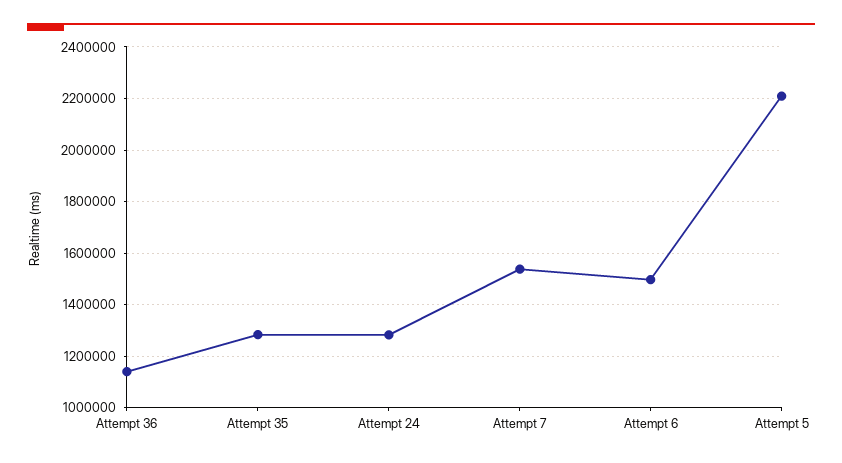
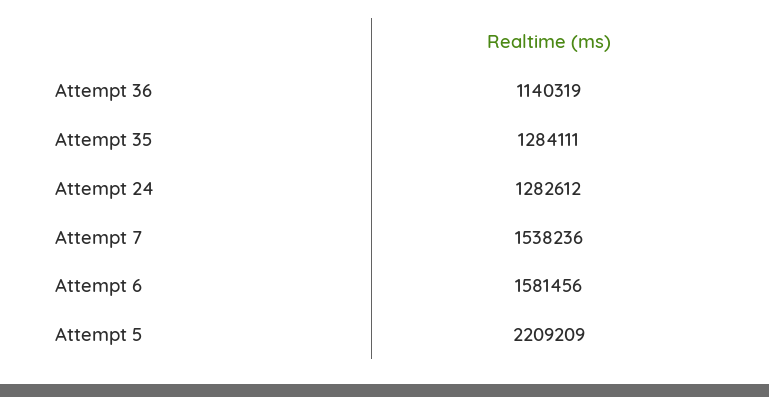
  {
    "Attempt 36": 1140319,
    "Attempt 35": 1284111,
    "Attempt 24": 1282612,
    "Attempt 7": 1538236,
-   "Attempt 6": 1500000,
+   "Attempt 6": 1581456,
    "Attempt 5": 2209209
  }

